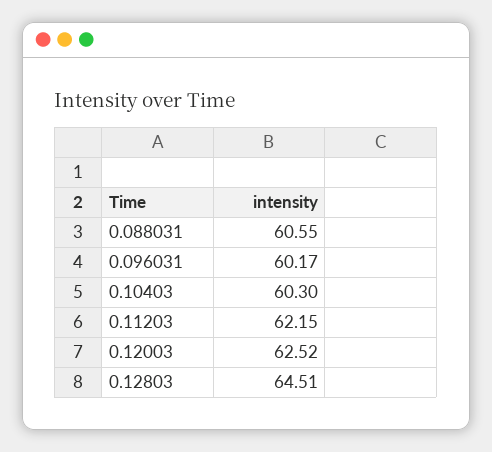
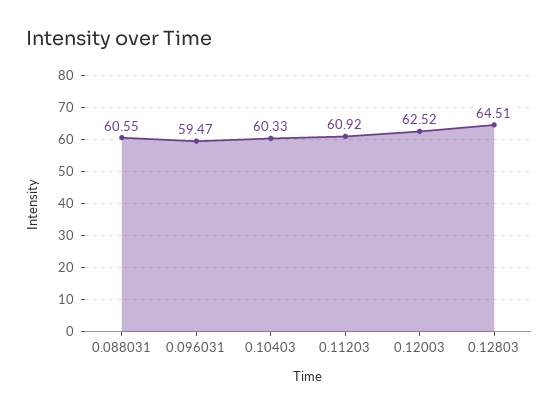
  {
    "0.088031": 60.55,
-   "0.096031": 60.17,
+   "0.096031": 59.47,
-   "0.10403": 60.3,
+   "0.10403": 60.33,
-   "0.11203": 62.15,
+   "0.11203": 60.92,
    "0.12003": 62.52,
    "0.12803": 64.51
  }

